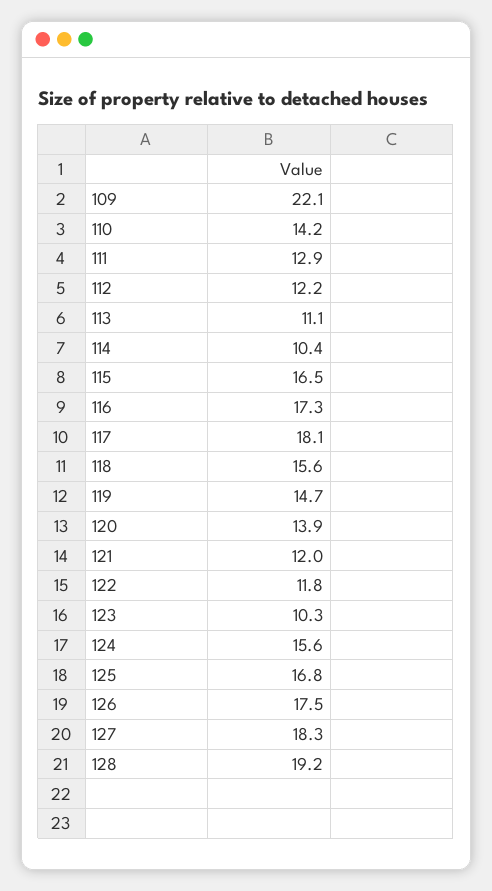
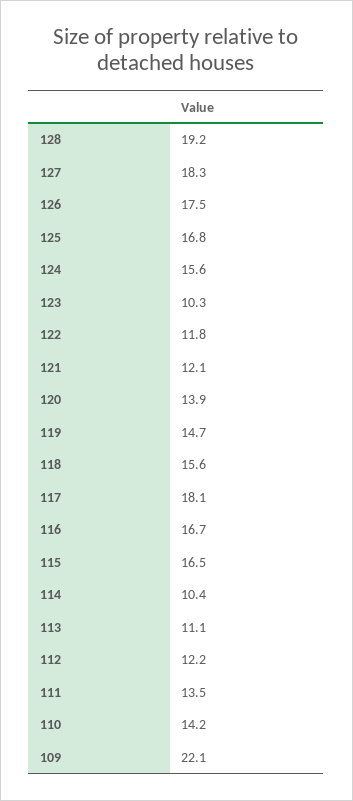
  {
    "109": 22.1,
    "110": 14.2,
-   "111": 12.9,
+   "111": 13.5,
    "112": 12.2,
    "113": 11.1,
    "114": 10.4,
    "115": 16.5,
-   "116": 17.3,
+   "116": 16.7,
    "117": 18.1,
    "118": 15.6,
    "119": 14.7,
    "120": 13.9,
-   "121": 12,
+   "121": 12.1,
    "122": 11.8,
    "123": 10.3,
    "124": 15.6,
    "125": 16.8,
    "126": 17.5,
    "127": 18.3,
    "128": 19.2
  }

